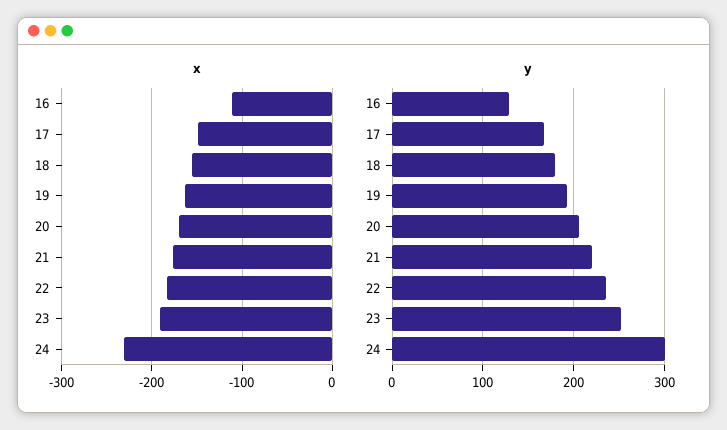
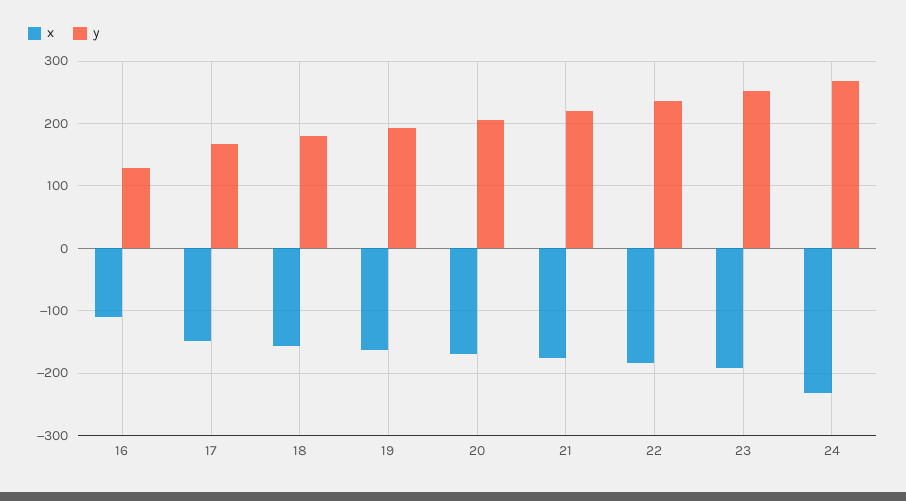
  {
    "x": {
      "16": -110,
      "17": -150,
      "18": -160,
      "19": -160,
      "20": -170,
      "21": -180,
      "22": -180,
      "23": -190,
      "24": -230
    },
    "y": {
      "16": 130,
      "17": 170,
      "18": 180,
      "19": 190,
      "20": 210,
      "21": 220,
      "22": 240,
      "23": 250,
-     "24": 300
+     "24": 270
    }
  }

